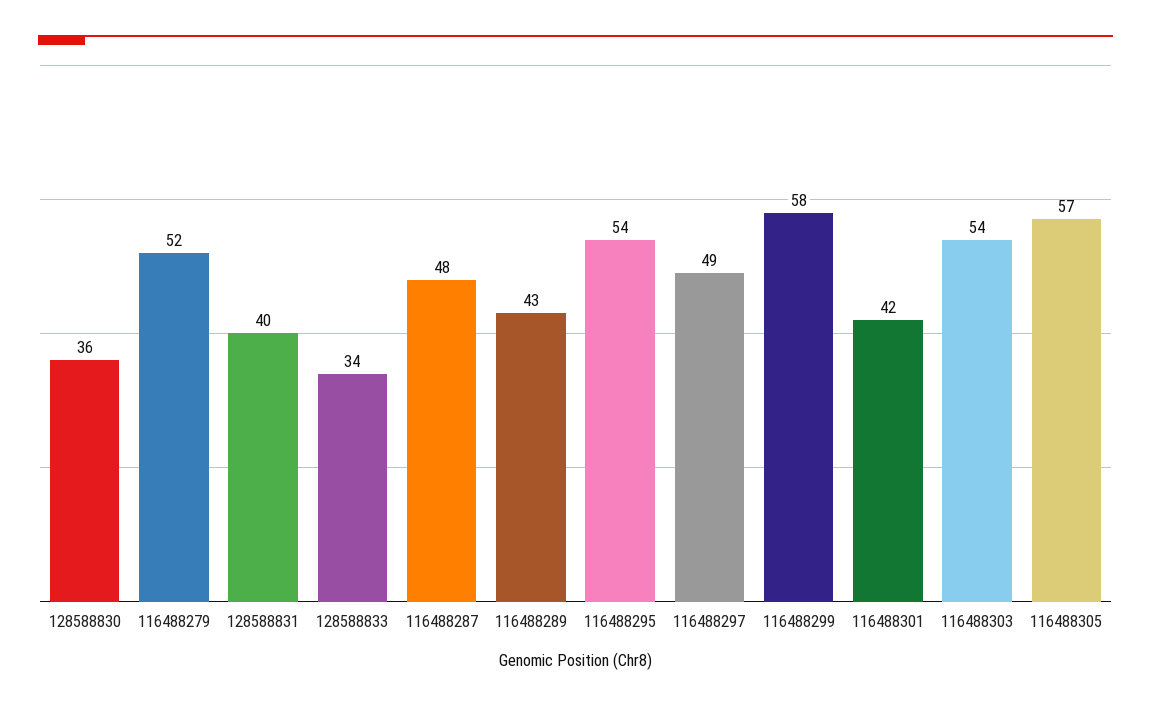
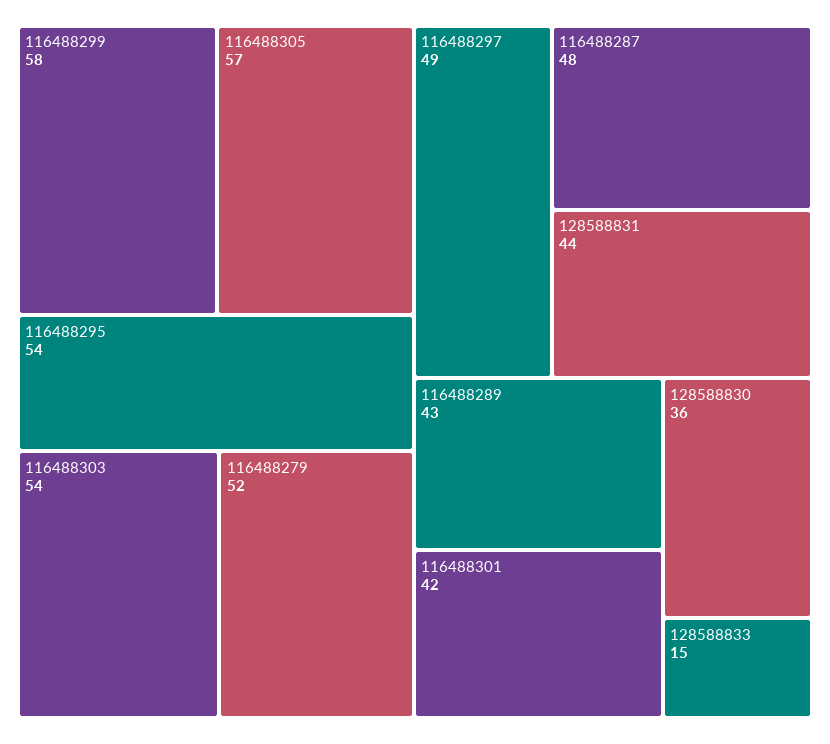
  {
    "128588830": 36,
    "116488279": 52,
-   "128588831": 40,
+   "128588831": 44,
-   "128588833": 34,
+   "128588833": 15,
    "116488287": 48,
    "116488289": 43,
    "116488295": 54,
    "116488297": 49,
    "116488299": 58,
    "116488301": 42,
    "116488303": 54,
    "116488305": 57
  }

